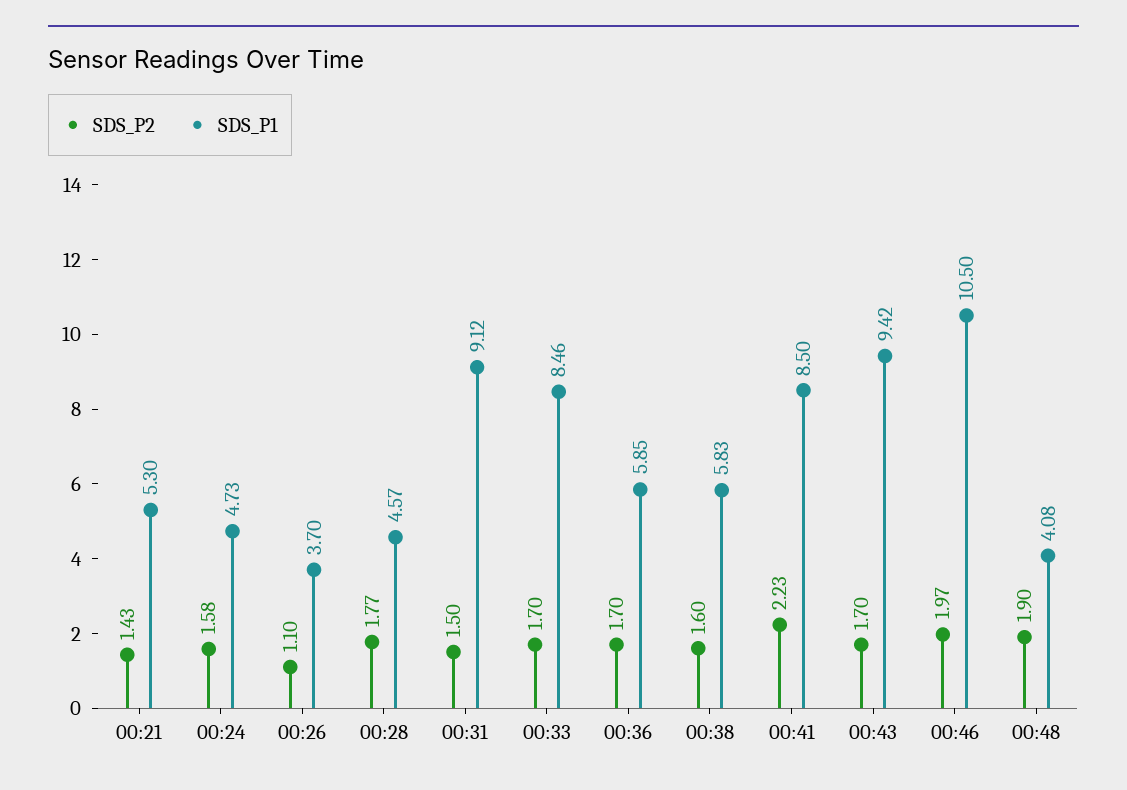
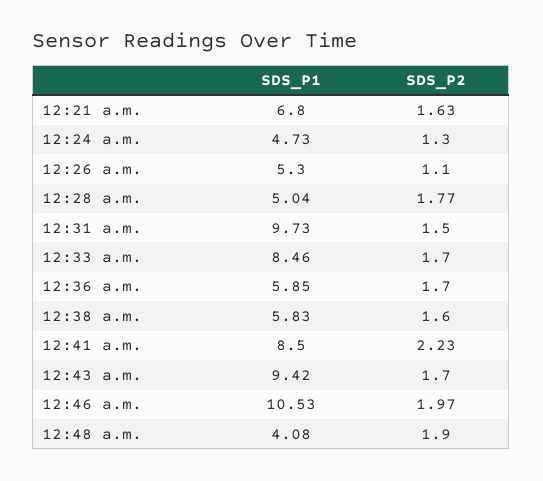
  {
    "SDS_P2": {
-     "00:21": 1.43,
+     "00:21": 1.63,
-     "00:24": 1.58,
+     "00:24": 1.3,
      "00:26": 1.1,
      "00:28": 1.77,
      "00:31": 1.5,
      "00:33": 1.7,
      "00:36": 1.7,
      "00:38": 1.6,
      "00:41": 2.23,
      "00:43": 1.7,
      "00:46": 1.97,
      "00:48": 1.9
    },
    "SDS_P1": {
-     "00:21": 5.3,
+     "00:21": 6.8,
      "00:24": 4.73,
-     "00:26": 3.7,
+     "00:26": 5.3,
-     "00:28": 4.57,
+     "00:28": 5.04,
-     "00:31": 9.12,
+     "00:31": 9.73,
      "00:33": 8.46,
      "00:36": 5.85,
      "00:38": 5.83,
      "00:41": 8.5,
      "00:43": 9.42,
-     "00:46": 10.5,
+     "00:46": 10.53,
      "00:48": 4.08
    }
  }

